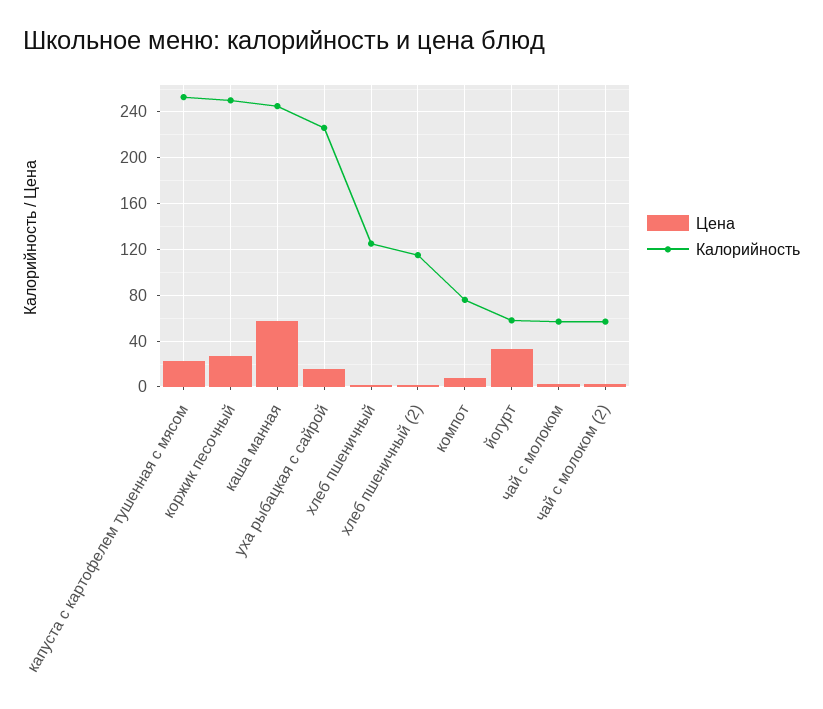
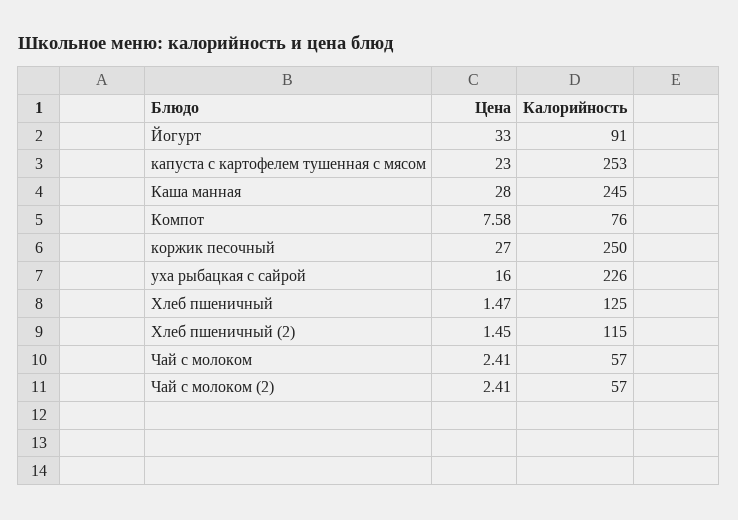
  {
    "Цена": {
      "капуста с картофелем тушенная с мясом": 23,
      "коржик песочный": 27,
-     "каша манная": 60,
+     "каша манная": 28,
      "уха рыбацкая с сайрой": 16,
      "хлеб пшеничный": 1.47,
      "хлеб пшеничный (2)": 1.45,
      "компот": 7.58,
      "йогурт": 33,
      "чай с молоком": 2.41,
      "чай с молоком (2)": 2.41
    },
    "Калорийность": {
      "капуста с картофелем тушенная с мясом": 253,
      "коржик песочный": 250,
      "каша манная": 245,
      "уха рыбацкая с сайрой": 226,
      "хлеб пшеничный": 125,
      "хлеб пшеничный (2)": 115,
      "компот": 76,
-     "йогурт": 60,
+     "йогурт": 91,
      "чай с молоком": 57,
      "чай с молоком (2)": 57
    }
  }

